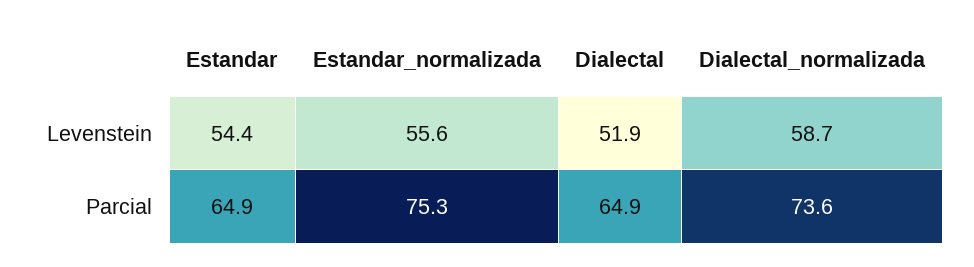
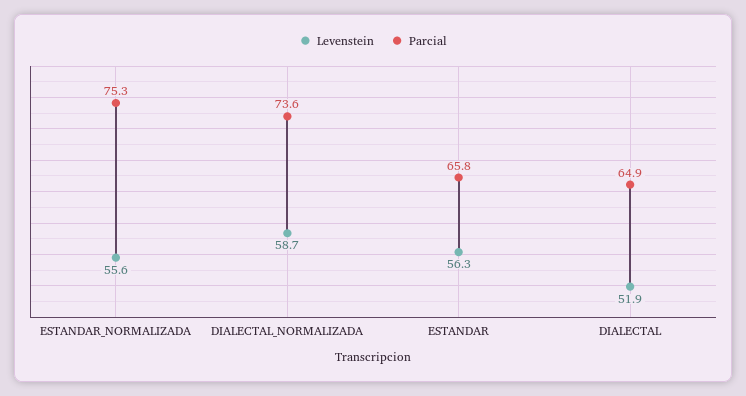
  {
    "Levenstein": {
-     "Estandar": 54.4,
+     "Estandar": 56.3,
      "Estandar_normalizada": 55.6,
      "Dialectal": 51.9,
      "Dialectal_normalizada": 58.7
    },
    "Parcial": {
-     "Estandar": 64.9,
+     "Estandar": 65.8,
      "Estandar_normalizada": 75.3,
      "Dialectal": 64.9,
      "Dialectal_normalizada": 73.6
    }
  }

